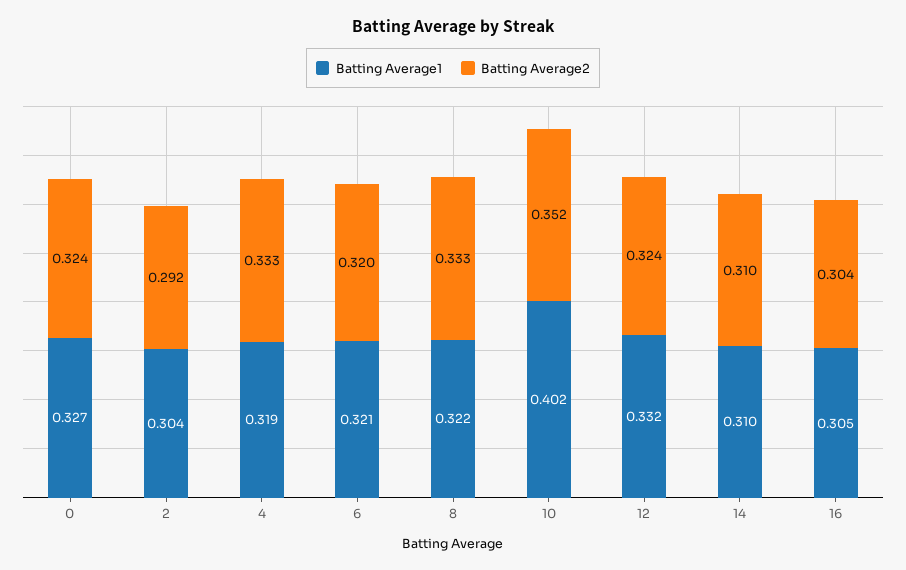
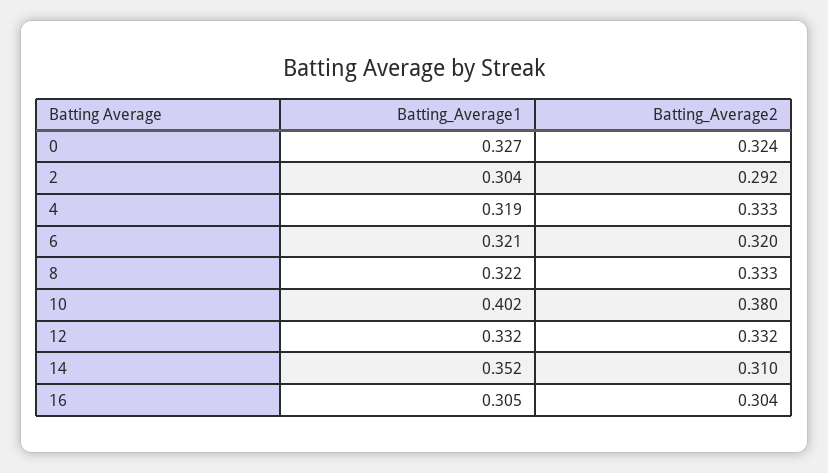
  {
    "Batting Average1": {
      "0": 0.327,
      "2": 0.304,
      "4": 0.319,
      "6": 0.321,
      "8": 0.322,
      "10": 0.402,
      "12": 0.332,
-     "14": 0.31,
+     "14": 0.352,
      "16": 0.305
    },
    "Batting Average2": {
      "0": 0.324,
      "2": 0.292,
      "4": 0.333,
      "6": 0.32,
      "8": 0.333,
-     "10": 0.352,
+     "10": 0.38,
-     "12": 0.324,
+     "12": 0.332,
      "14": 0.31,
      "16": 0.304
    }
  }

